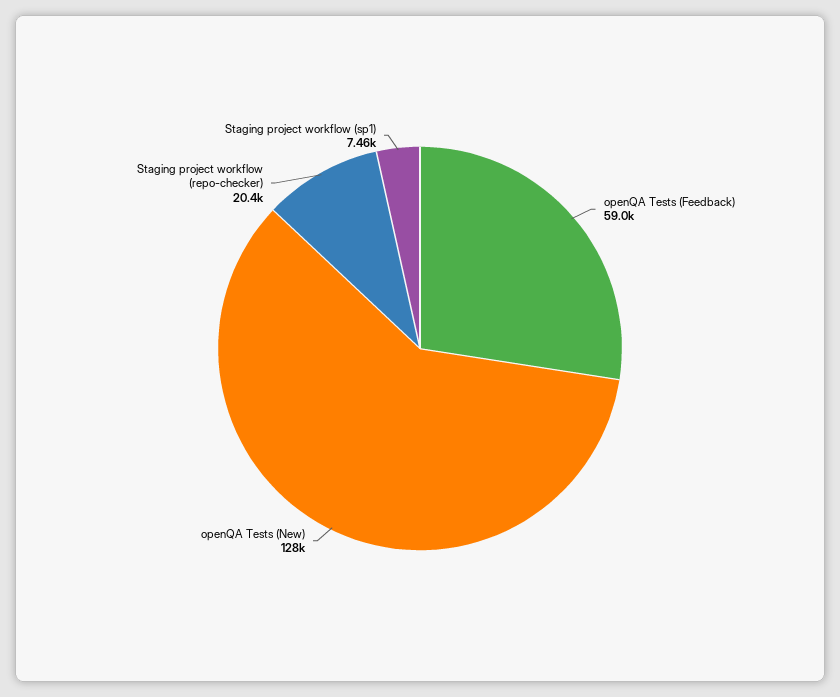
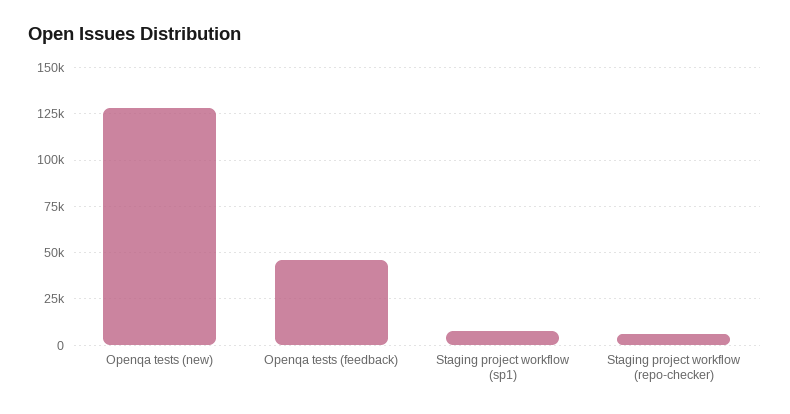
  {
-   "openQA Tests (Feedback)": 59000,
+   "openQA Tests (Feedback)": 45000,
    "openQA Tests (New)": 128000,
-   "Staging project workflow (repo-checker)": 20400,
+   "Staging project workflow (repo-checker)": 5000,
    "Staging project workflow (sp1)": 7460
  }

